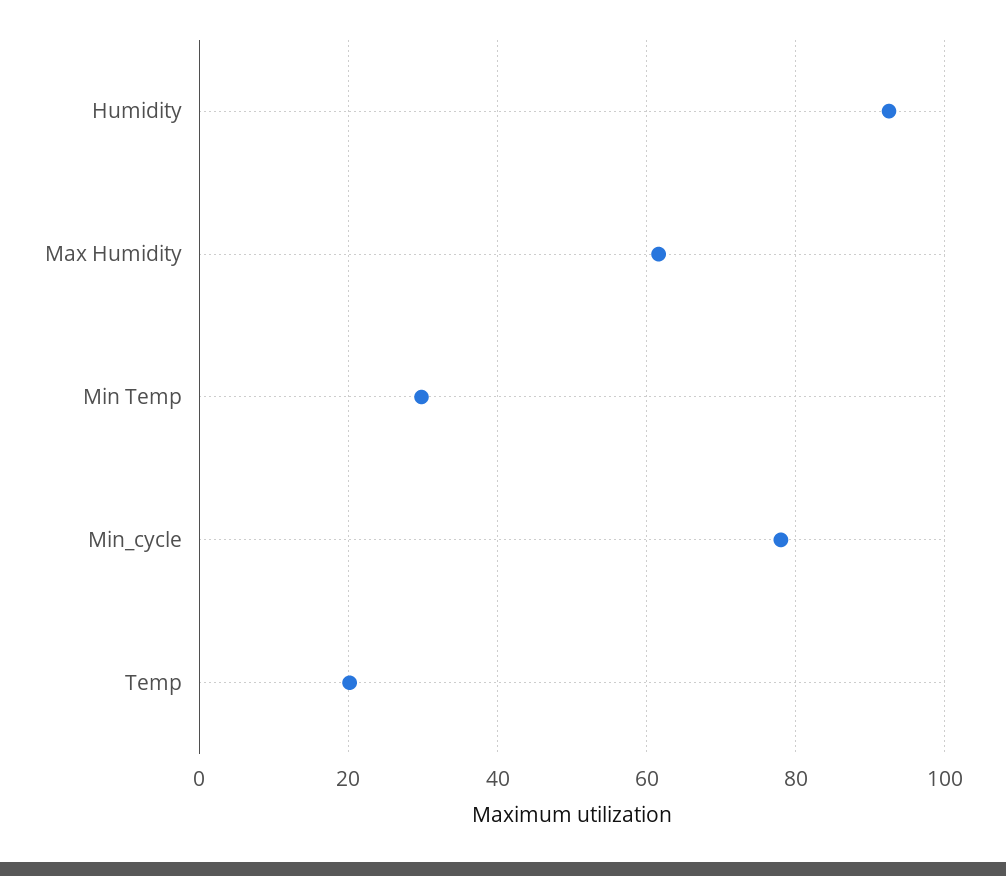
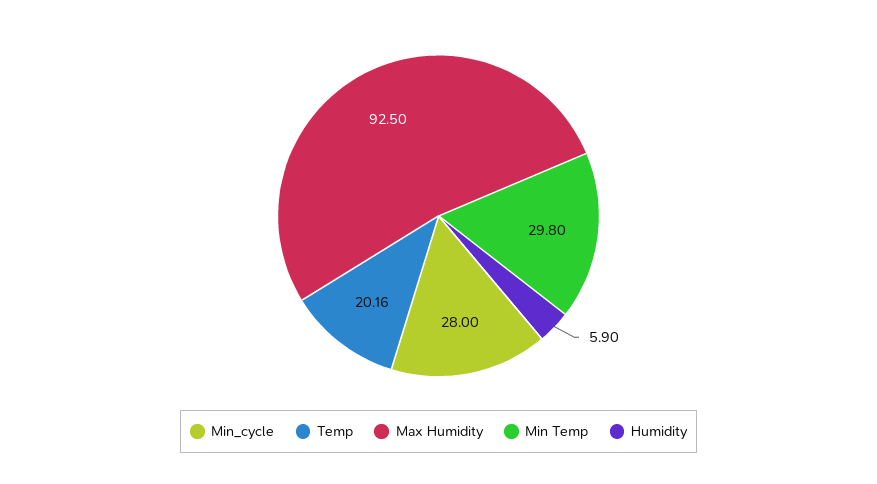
  {
-   "Humidity": 92,
+   "Humidity": 5.9,
-   "Max Humidity": 62,
+   "Max Humidity": 92.5,
    "Min Temp": 29.8,
-   "Min_cycle": 78,
+   "Min_cycle": 28,
    "Temp": 20.16
  }

